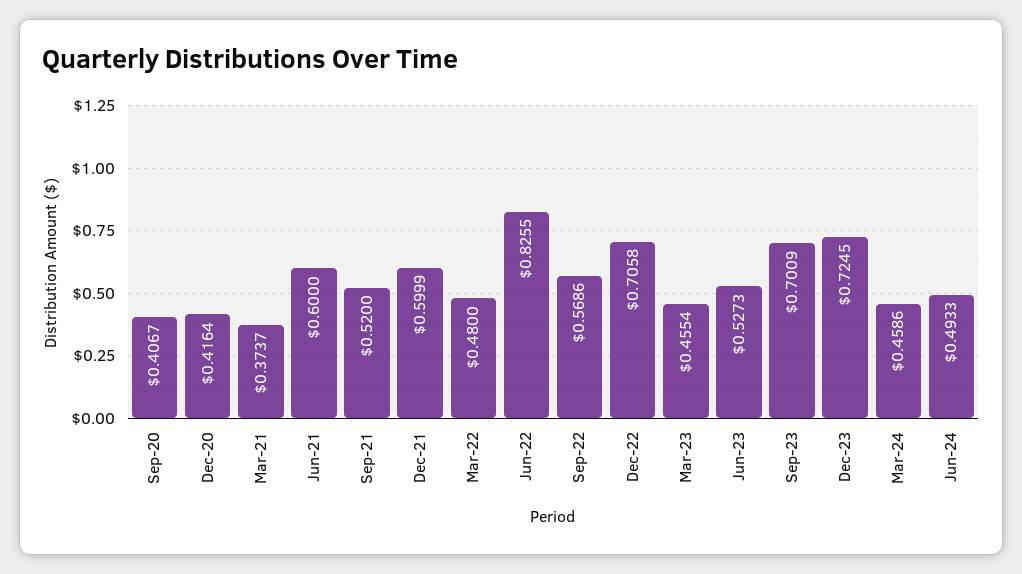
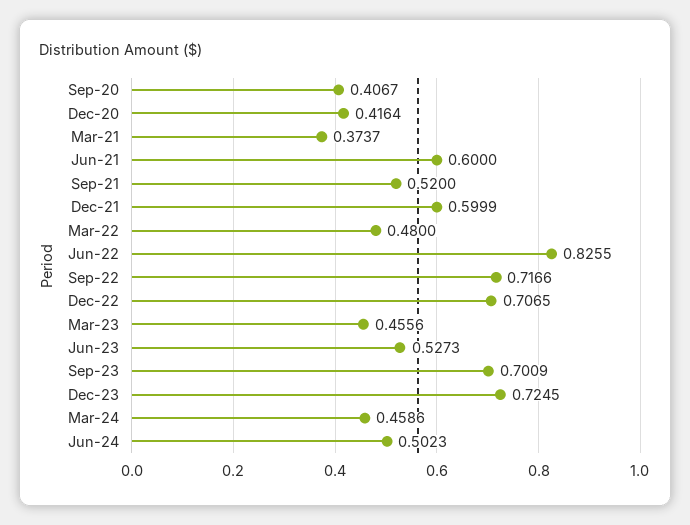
  {
    "Sep-20": 0.4067,
    "Dec-20": 0.4164,
    "Mar-21": 0.3737,
    "Jun-21": 0.6,
    "Sep-21": 0.52,
    "Dec-21": 0.5999,
    "Mar-22": 0.48,
    "Jun-22": 0.8255,
-   "Sep-22": 0.5686,
+   "Sep-22": 0.7166,
-   "Dec-22": 0.7058,
+   "Dec-22": 0.7065,
-   "Mar-23": 0.4554,
+   "Mar-23": 0.4556,
    "Jun-23": 0.5273,
    "Sep-23": 0.7009,
    "Dec-23": 0.7245,
    "Mar-24": 0.4586,
-   "Jun-24": 0.4933
+   "Jun-24": 0.5023
  }

